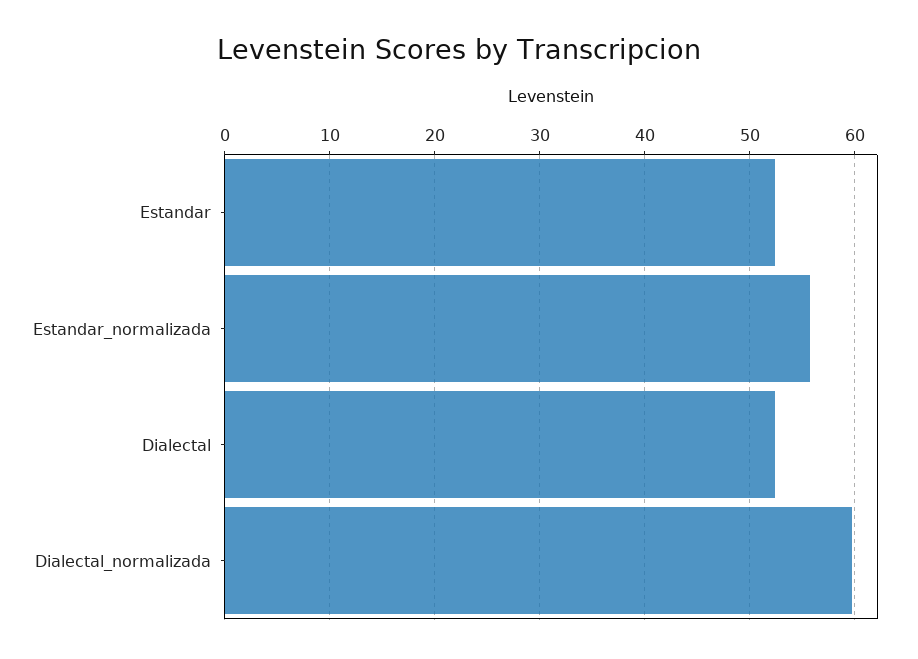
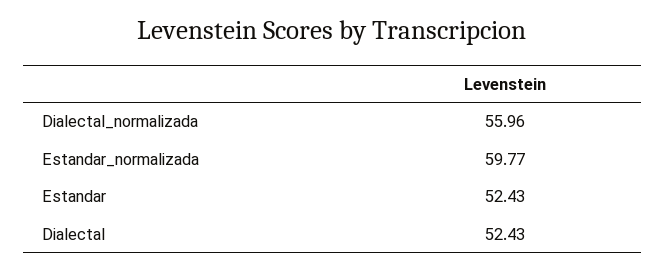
  {
    "Estandar": 52.43,
-   "Estandar_normalizada": 56,
+   "Estandar_normalizada": 59.77,
    "Dialectal": 52.43,
-   "Dialectal_normalizada": 60
+   "Dialectal_normalizada": 55.96
  }

